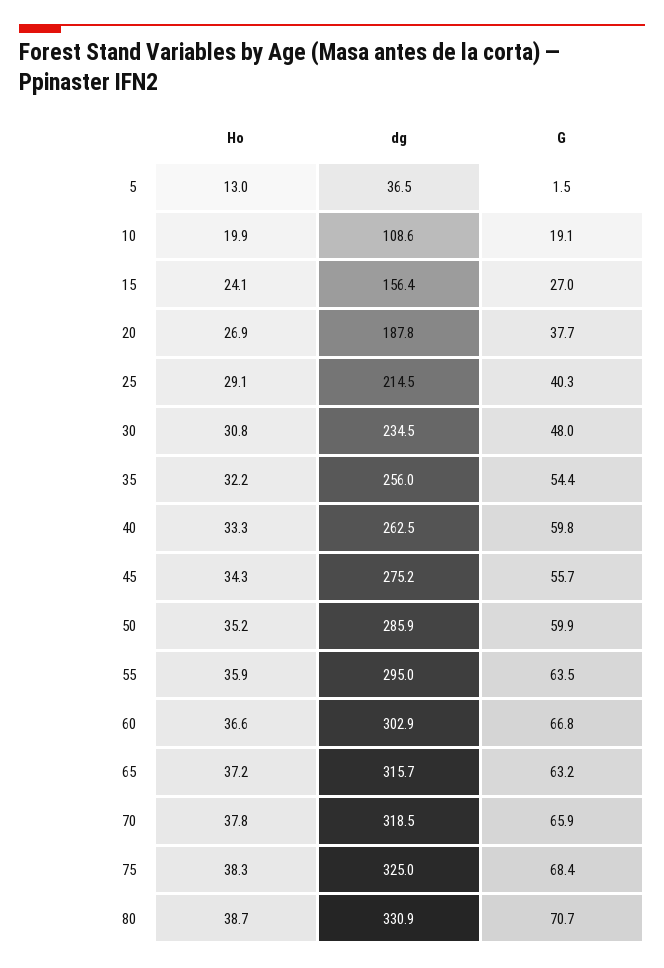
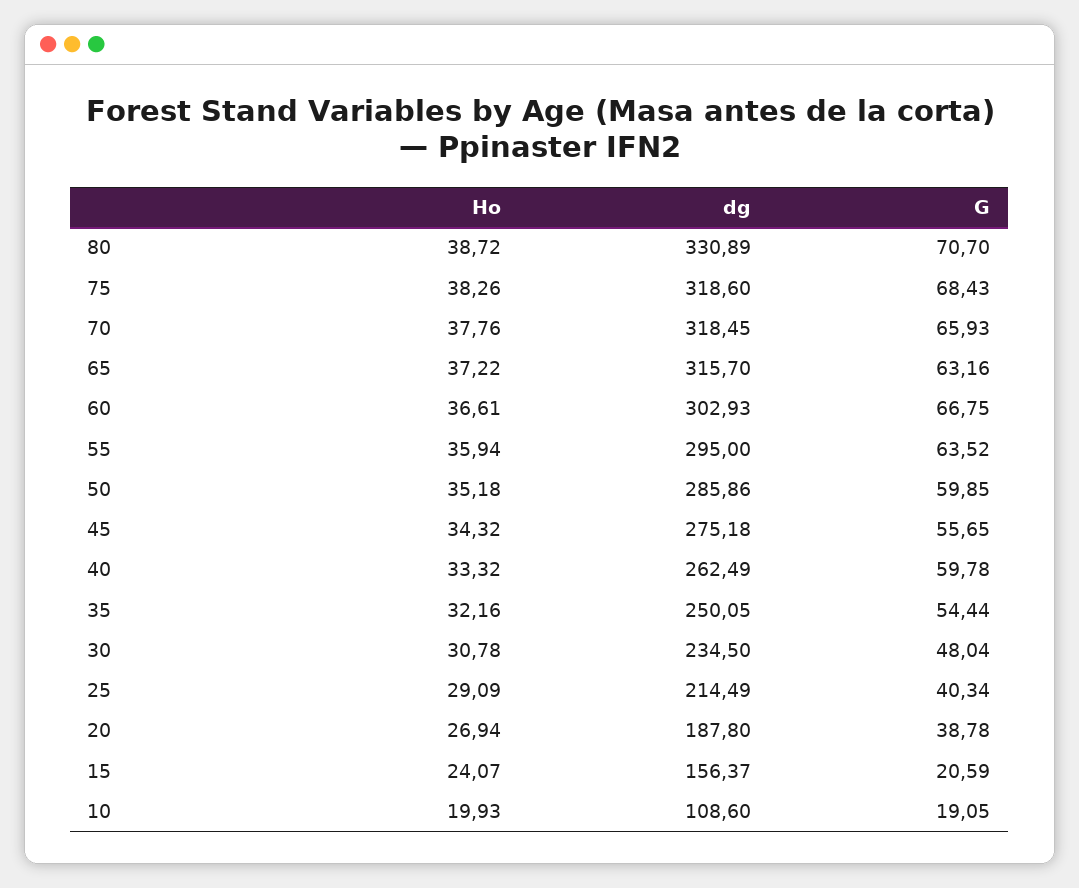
  {
    "Ho": {
-     "5": 13,
      "10": 19.93,
      "15": 24.07,
      "20": 26.94,
      "25": 29.09,
      "30": 30.78,
      "35": 32.16,
      "40": 33.32,
      "45": 34.32,
      "50": 35.18,
      "55": 35.94,
      "60": 36.61,
      "65": 37.22,
      "70": 37.76,
      "75": 38.26,
      "80": 38.72
    },
    "dg": {
-     "5": 36.5,
      "10": 108.6,
      "15": 156.37,
      "20": 187.8,
      "25": 214.49,
      "30": 234.5,
-     "35": 256,
+     "35": 250.05,
      "40": 262.49,
      "45": 275.18,
      "50": 285.86,
      "55": 295,
      "60": 302.93,
      "65": 315.7,
      "70": 318.45,
-     "75": 325,
+     "75": 318.6,
      "80": 330.89
    },
    "G": {
-     "5": 1.5,
      "10": 19.05,
-     "15": 27,
+     "15": 20.59,
-     "20": 37.7,
+     "20": 38.78,
      "25": 40.34,
      "30": 48.04,
      "35": 54.44,
      "40": 59.78,
      "45": 55.65,
      "50": 59.85,
      "55": 63.52,
      "60": 66.75,
      "65": 63.16,
      "70": 65.93,
      "75": 68.43,
      "80": 70.7
    }
  }

